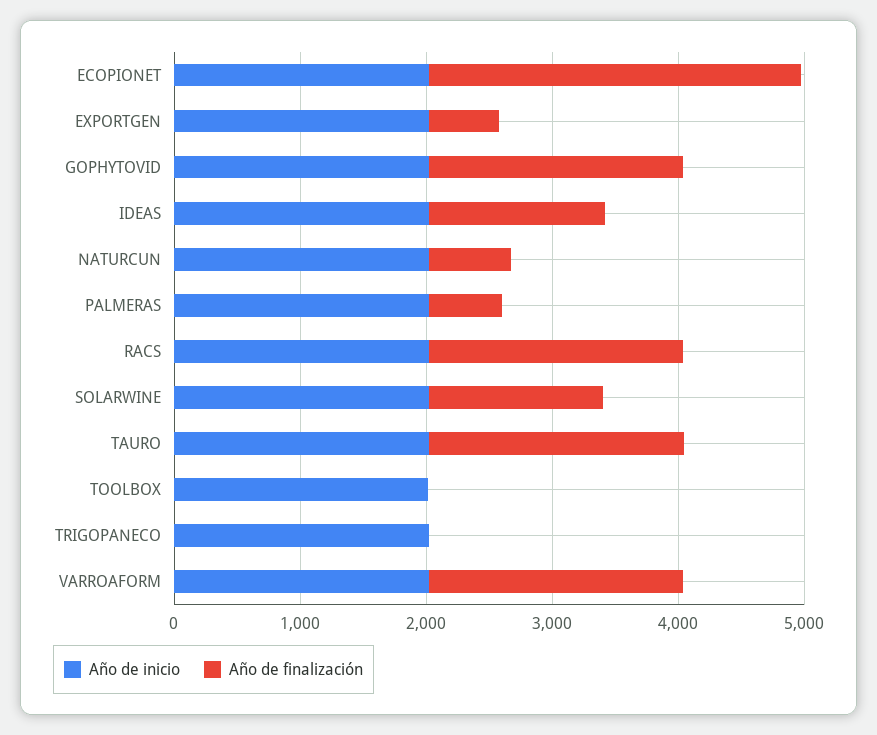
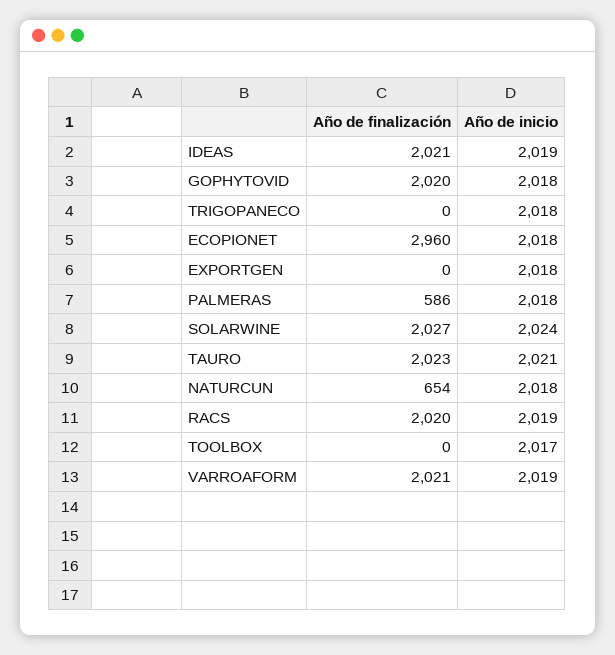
  {
    "Año de inicio": {
      "ECOPIONET": 2018,
      "EXPORTGEN": 2018,
      "GOPHYTOVID": 2018,
      "IDEAS": 2019,
      "NATURCUN": 2018,
      "PALMERAS": 2018,
      "RACS": 2019,
      "SOLARWINE": 2024,
      "TAURO": 2021,
      "TOOLBOX": 2017,
      "TRIGOPANECO": 2018,
      "VARROAFORM": 2019
    },
    "Año de finalización": {
      "ECOPIONET": 2960,
-     "EXPORTGEN": 600,
+     "EXPORTGEN": 0,
      "GOPHYTOVID": 2020,
-     "IDEAS": 1400,
+     "IDEAS": 2021,
      "NATURCUN": 654,
      "PALMERAS": 586,
      "RACS": 2020,
-     "SOLARWINE": 1400,
+     "SOLARWINE": 2027,
      "TAURO": 2023,
      "TOOLBOX": 0,
      "TRIGOPANECO": 0,
      "VARROAFORM": 2021
    }
  }

